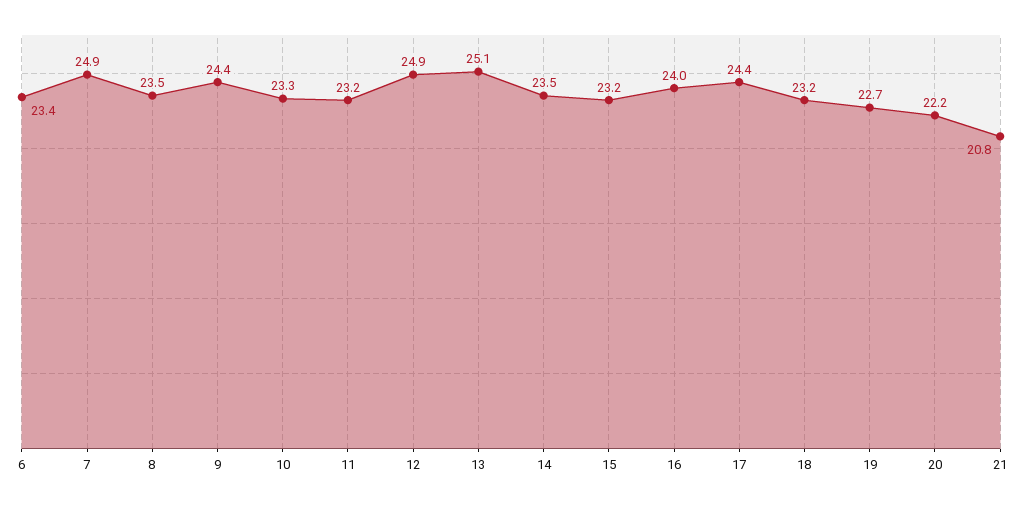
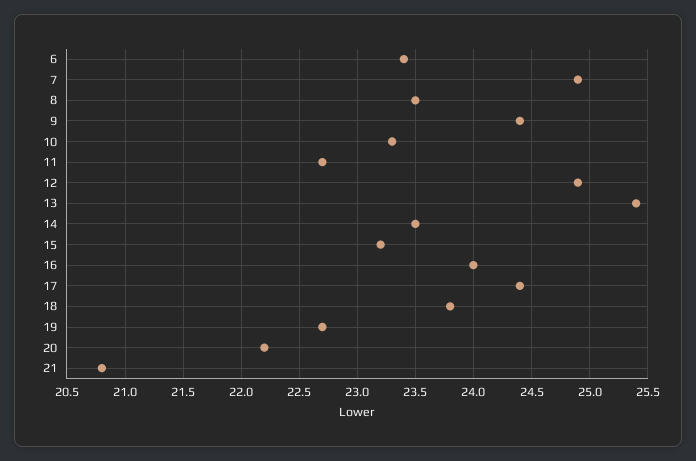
  {
    "6": 23.4,
    "7": 24.9,
    "8": 23.5,
    "9": 24.4,
    "10": 23.3,
-   "11": 23.2,
+   "11": 22.7,
    "12": 24.9,
-   "13": 25.1,
+   "13": 25.4,
    "14": 23.5,
    "15": 23.2,
    "16": 24,
    "17": 24.4,
-   "18": 23.2,
+   "18": 23.8,
    "19": 22.7,
    "20": 22.2,
    "21": 20.8
  }

